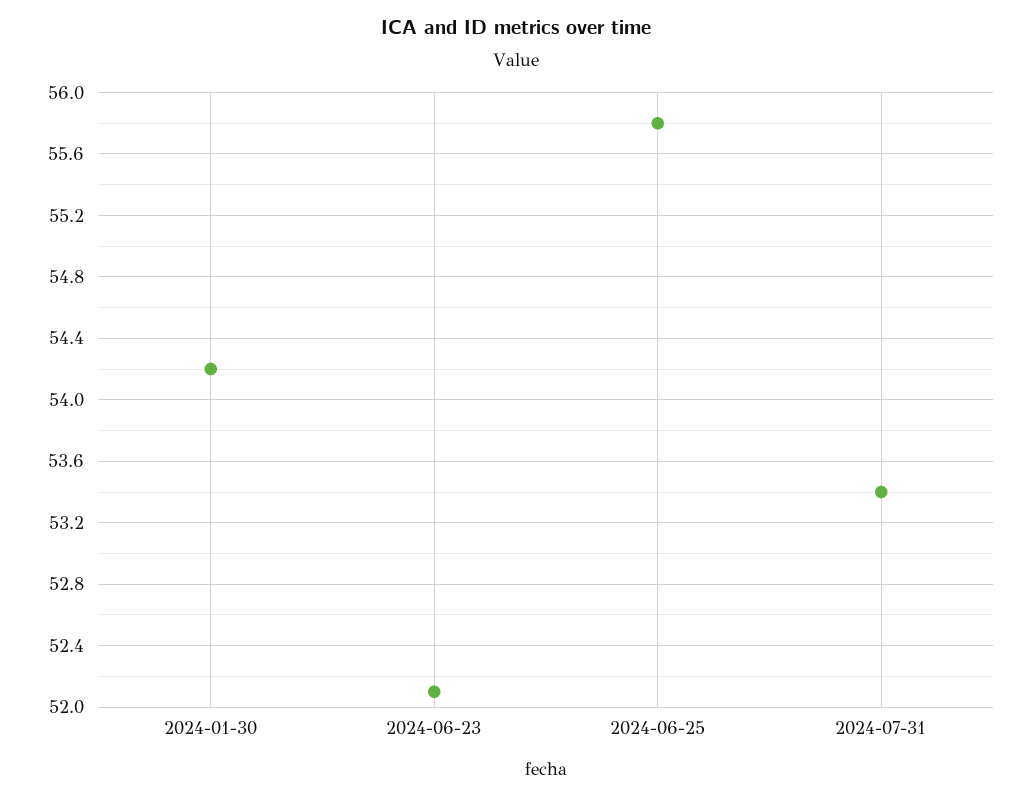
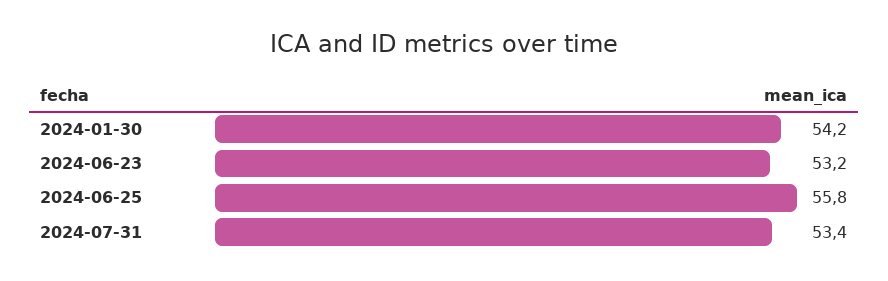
  {
    "2024-01-30": 54.2,
-   "2024-06-23": 52.1,
+   "2024-06-23": 53.2,
    "2024-06-25": 55.8,
    "2024-07-31": 53.4
  }

